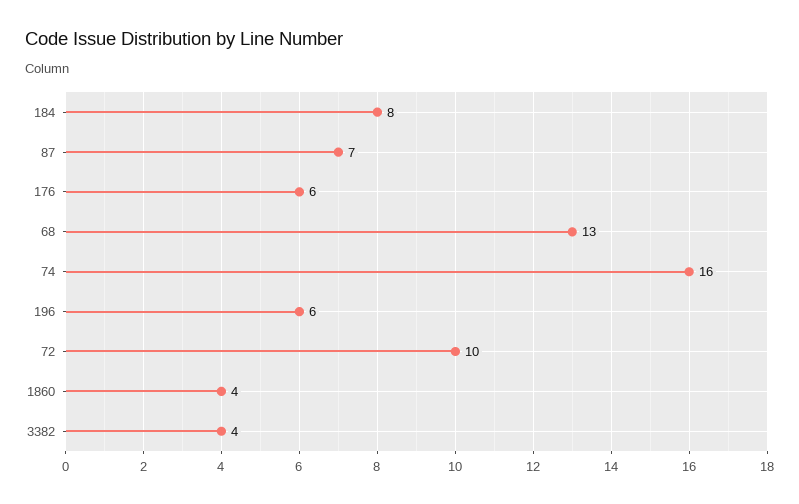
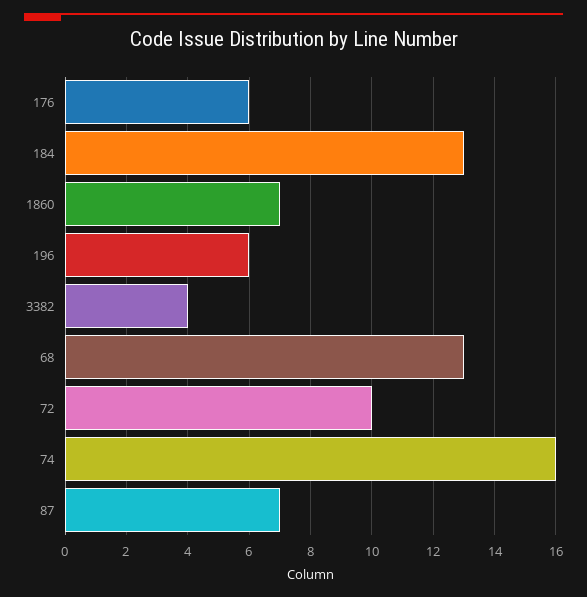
  {
-   "184": 8,
+   "184": 13,
    "87": 7,
    "176": 6,
    "68": 13,
    "74": 16,
    "196": 6,
    "72": 10,
-   "1860": 4,
+   "1860": 7,
    "3382": 4
  }

